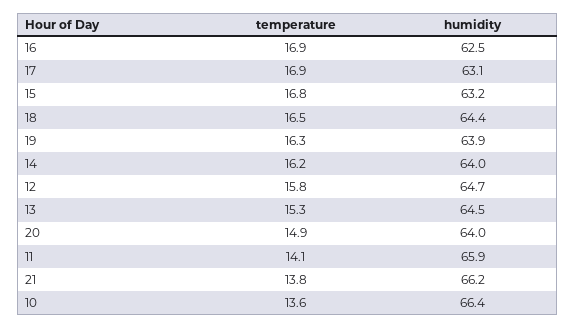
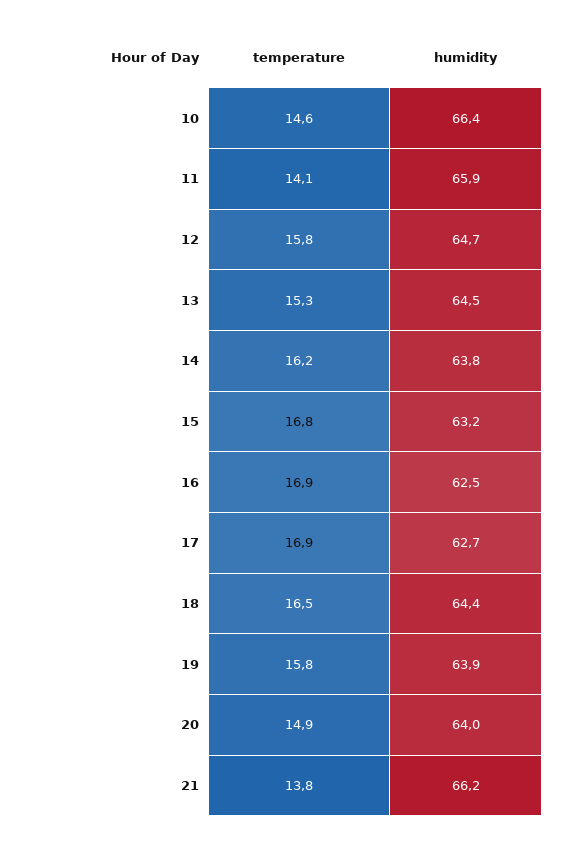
  {
    "temperature": {
      "16": 16.9,
      "17": 16.9,
      "15": 16.8,
      "18": 16.5,
-     "19": 16.3,
+     "19": 15.8,
      "14": 16.2,
      "12": 15.8,
      "13": 15.3,
      "20": 14.9,
      "11": 14.1,
      "21": 13.8,
-     "10": 13.6
+     "10": 14.6
    },
    "humidity": {
      "16": 62.5,
-     "17": 63.1,
+     "17": 62.7,
      "15": 63.2,
      "18": 64.4,
      "19": 63.9,
-     "14": 64,
+     "14": 63.8,
      "12": 64.7,
      "13": 64.5,
      "20": 64,
      "11": 65.9,
      "21": 66.2,
      "10": 66.4
    }
  }

